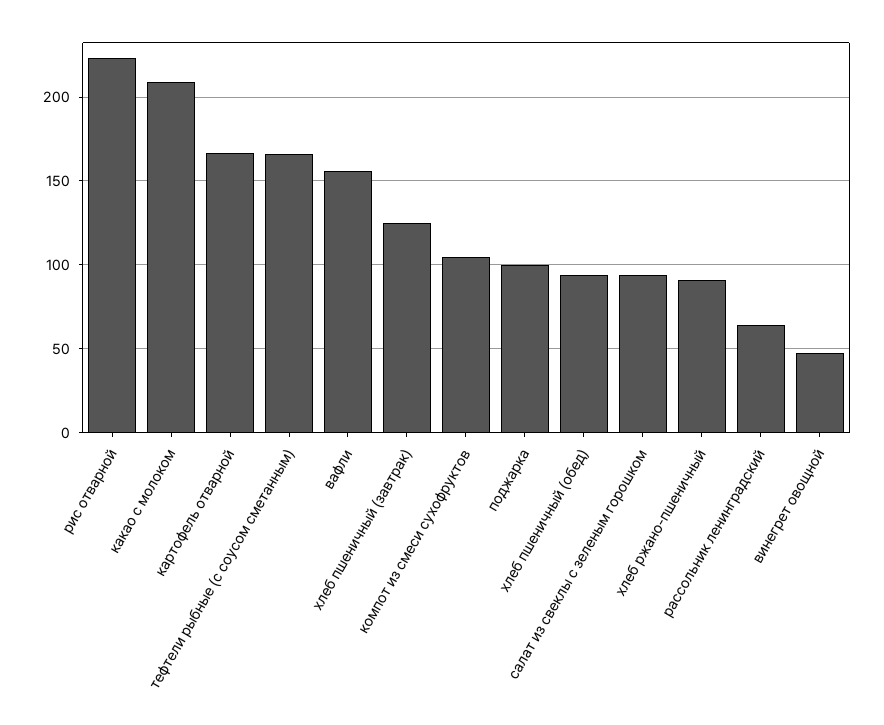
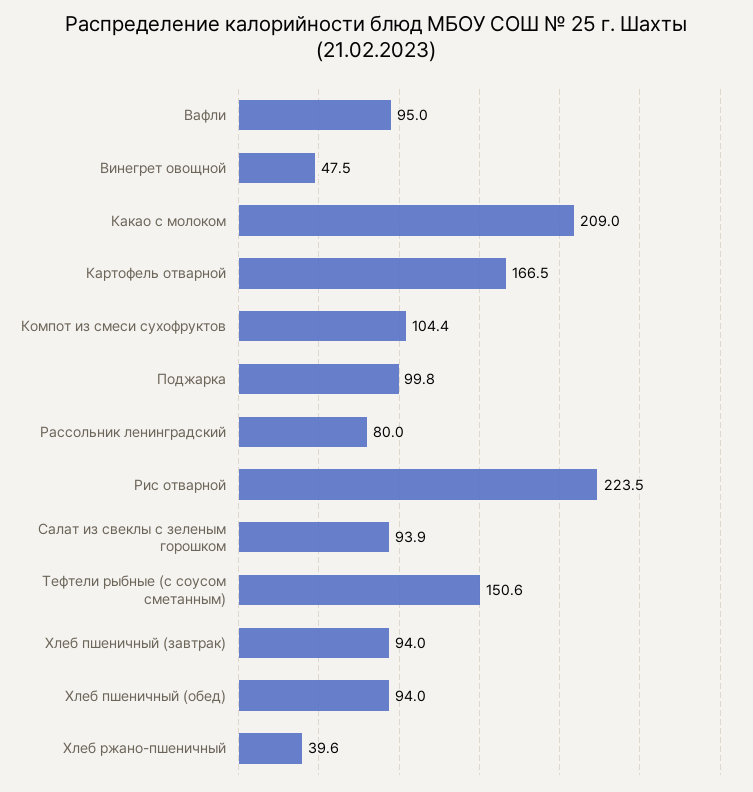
  {
    "рис отварной": 223.5,
    "какао с молоком": 209,
    "картофель отварной": 166.5,
-   "тефтели рыбные (с соусом сметанным)": 165,
+   "тефтели рыбные (с соусом сметанным)": 150.6,
-   "вафли": 155,
+   "вафли": 95,
-   "хлеб пшеничный (завтрак)": 125,
+   "хлеб пшеничный (завтрак)": 94,
    "компот из смеси сухофруктов": 104.4,
    "поджарка": 99.8,
    "хлеб пшеничный (обед)": 94,
    "салат из свеклы с зеленым горошком": 93.9,
-   "хлеб ржано-пшеничный": 90,
+   "хлеб ржано-пшеничный": 39.6,
-   "рассольник ленинградский": 65,
+   "рассольник ленинградский": 80,
    "винегрет овощной": 47.5
  }

